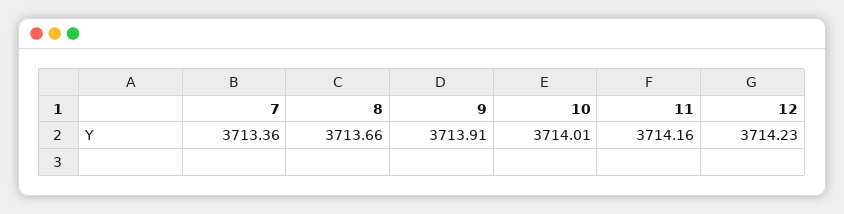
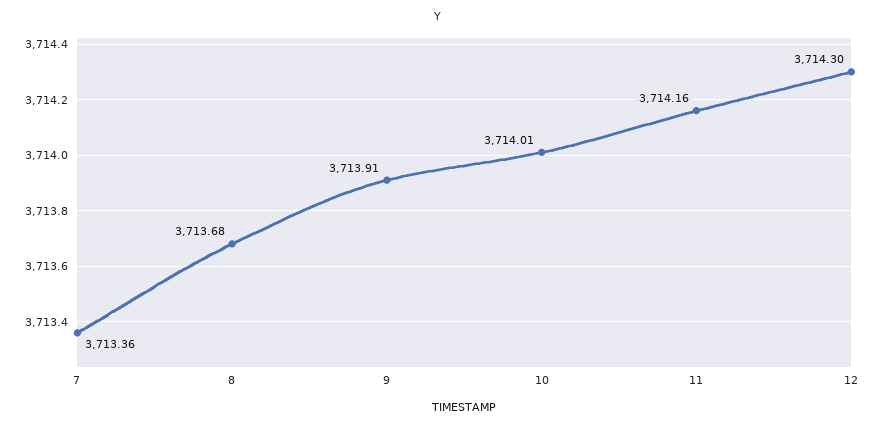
  {
    "7": 3713.36,
-   "8": 3713.66,
+   "8": 3713.68,
    "9": 3713.91,
    "10": 3714.01,
    "11": 3714.16,
-   "12": 3714.23
+   "12": 3714.3
  }

